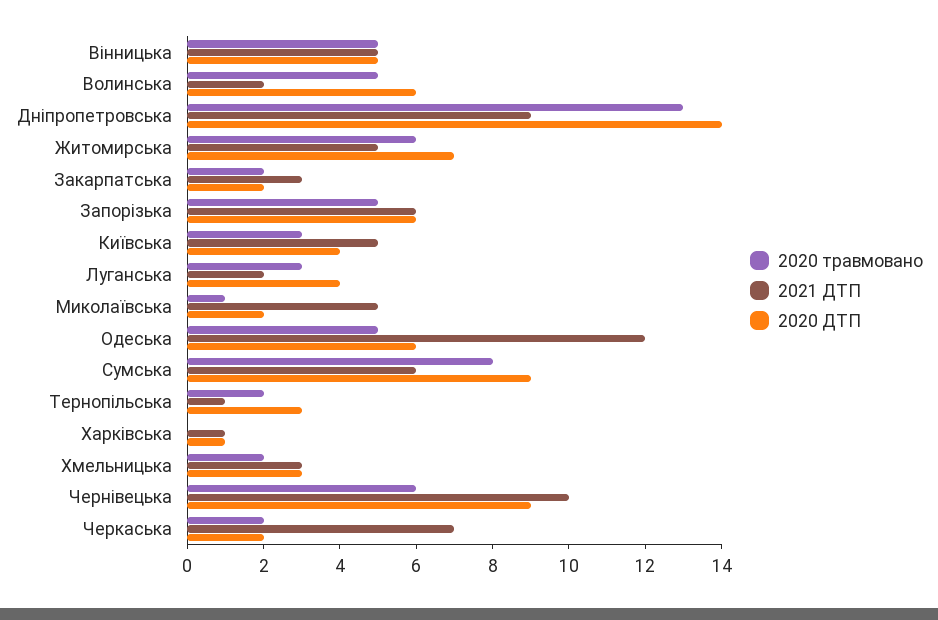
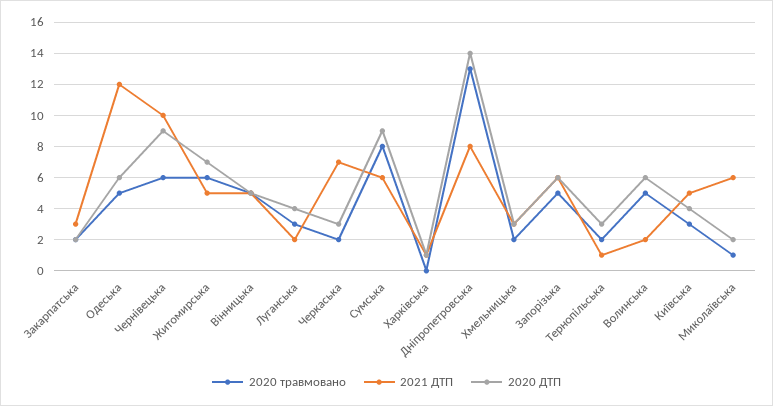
  {
    "2020 травмовано": {
      "Вінницька": 5,
      "Волинська": 5,
      "Дніпропетровська": 13,
      "Житомирська": 6,
      "Закарпатська": 2,
      "Запорізька": 5,
      "Київська": 3,
      "Луганська": 3,
      "Миколаївська": 1,
      "Одеська": 5,
      "Сумська": 8,
      "Тернопільська": 2,
      "Харківська": 0,
      "Хмельницька": 2,
      "Чернівецька": 6,
      "Черкаська": 2
    },
    "2021 ДТП": {
      "Вінницька": 5,
      "Волинська": 2,
-     "Дніпропетровська": 9,
+     "Дніпропетровська": 8,
      "Житомирська": 5,
      "Закарпатська": 3,
      "Запорізька": 6,
      "Київська": 5,
      "Луганська": 2,
-     "Миколаївська": 5,
+     "Миколаївська": 6,
      "Одеська": 12,
      "Сумська": 6,
      "Тернопільська": 1,
      "Харківська": 1,
      "Хмельницька": 3,
      "Чернівецька": 10,
      "Черкаська": 7
    },
    "2020 ДТП": {
      "Вінницька": 5,
      "Волинська": 6,
      "Дніпропетровська": 14,
      "Житомирська": 7,
      "Закарпатська": 2,
      "Запорізька": 6,
      "Київська": 4,
      "Луганська": 4,
      "Миколаївська": 2,
      "Одеська": 6,
      "Сумська": 9,
      "Тернопільська": 3,
      "Харківська": 1,
      "Хмельницька": 3,
      "Чернівецька": 9,
-     "Черкаська": 2
+     "Черкаська": 3
    }
  }

